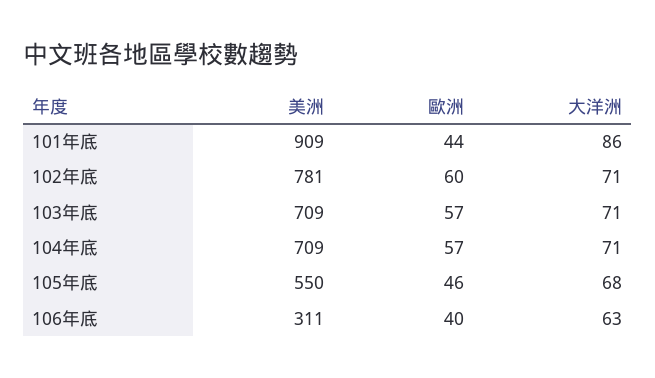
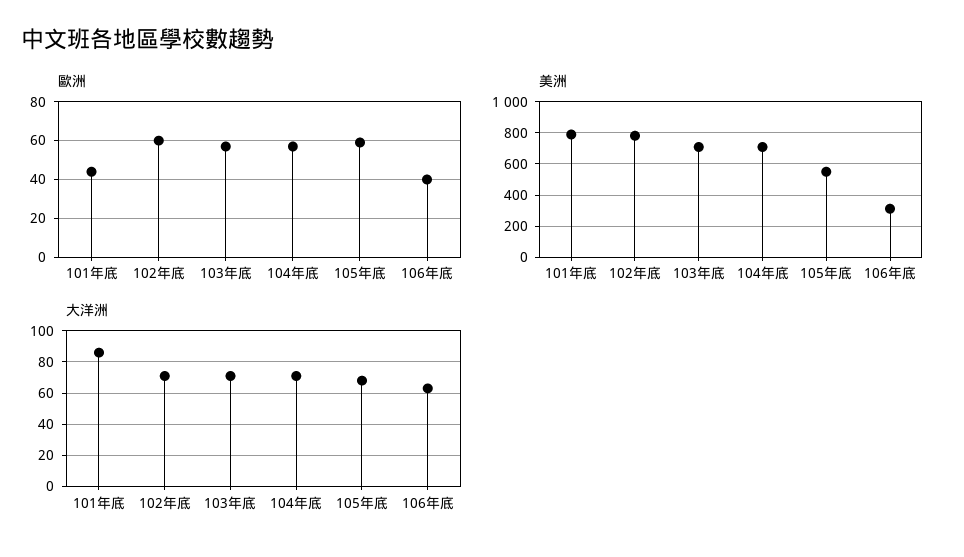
  {
    "美洲": {
-     "101年底": 909,
+     "101年底": 800,
      "102年底": 781,
      "103年底": 709,
      "104年底": 709,
      "105年底": 550,
      "106年底": 311
    },
    "歐洲": {
      "101年底": 44,
      "102年底": 60,
      "103年底": 57,
      "104年底": 57,
-     "105年底": 46,
+     "105年底": 60,
      "106年底": 40
    },
    "大洋洲": {
      "101年底": 86,
      "102年底": 71,
      "103年底": 71,
      "104年底": 71,
      "105年底": 68,
      "106年底": 63
    }
  }

